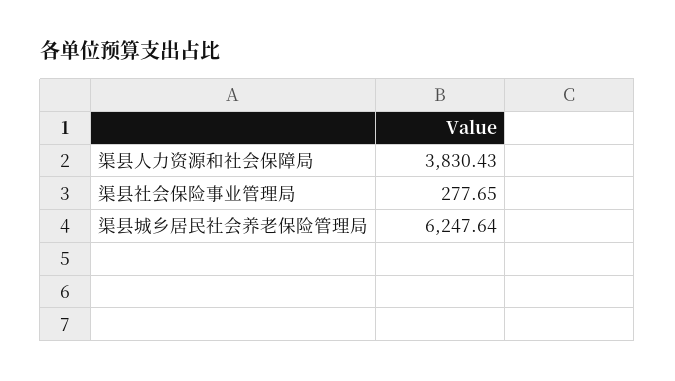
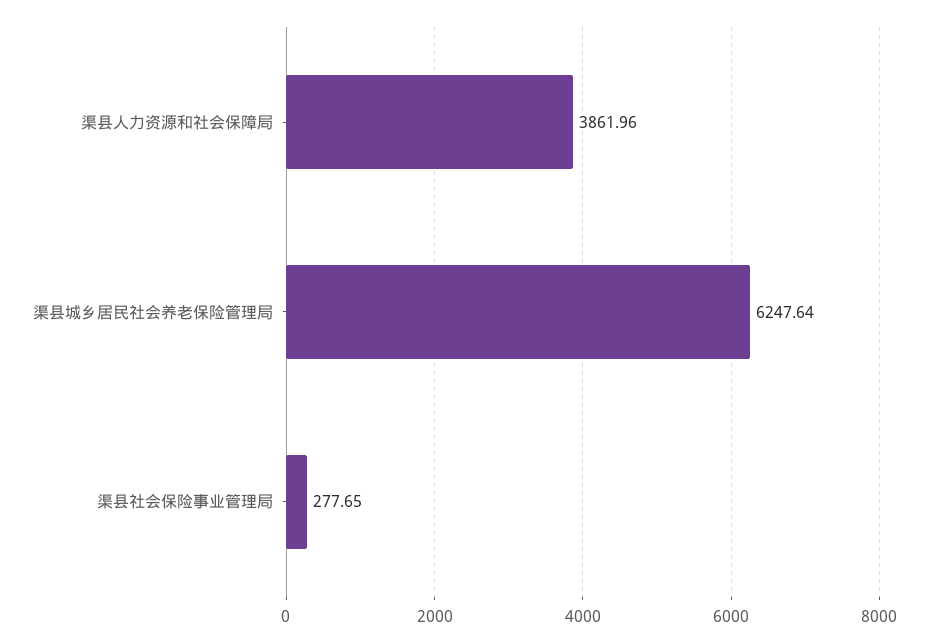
  {
-   "渠县人力资源和社会保障局": 3830.43,
+   "渠县人力资源和社会保障局": 3861.96,
    "渠县社会保险事业管理局": 277.65,
    "渠县城乡居民社会养老保险管理局": 6247.64
  }

